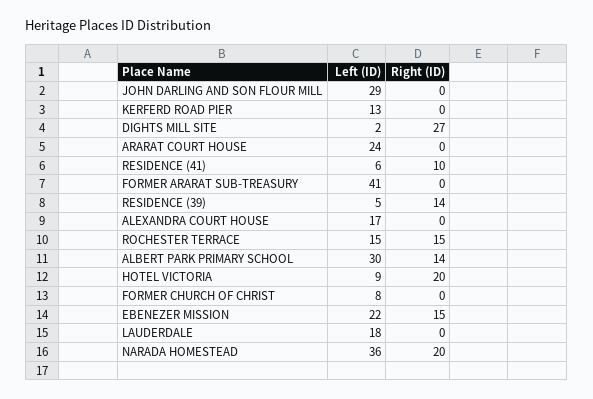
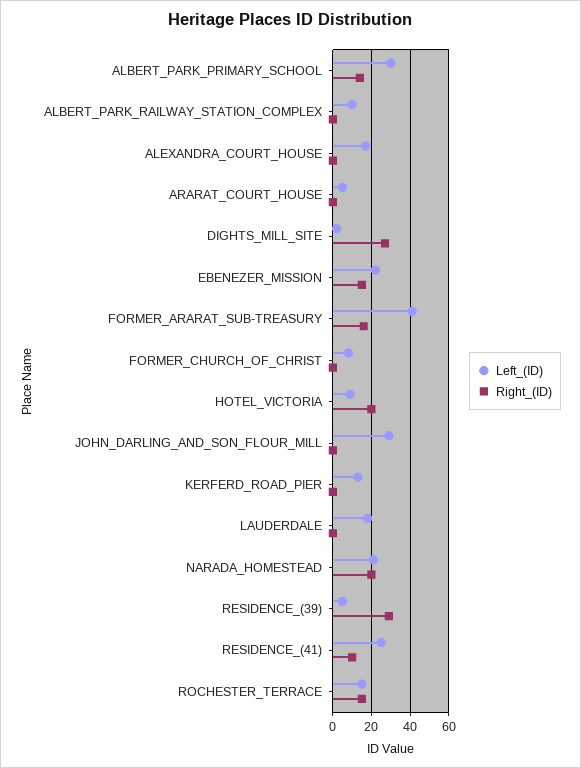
  {
    "Left (ID)": {
      "JOHN DARLING AND SON FLOUR MILL": 29,
      "KERFERD ROAD PIER": 13,
      "DIGHTS MILL SITE": 2,
-     "ARARAT COURT HOUSE": 24,
+     "ARARAT COURT HOUSE": 5,
-     "RESIDENCE (41)": 6,
+     "RESIDENCE (41)": 25,
      "FORMER ARARAT SUB-TREASURY": 41,
      "RESIDENCE (39)": 5,
      "ALEXANDRA COURT HOUSE": 17,
      "ROCHESTER TERRACE": 15,
      "ALBERT PARK PRIMARY SCHOOL": 30,
      "HOTEL VICTORIA": 9,
      "FORMER CHURCH OF CHRIST": 8,
      "EBENEZER MISSION": 22,
      "LAUDERDALE": 18,
-     "NARADA HOMESTEAD": 36
+     "NARADA HOMESTEAD": 20,
+     "ALBERT_PARK_RAILWAY_STATION_COMPLEX": 10
    },
    "Right (ID)": {
      "JOHN DARLING AND SON FLOUR MILL": 0,
      "KERFERD ROAD PIER": 0,
      "DIGHTS MILL SITE": 27,
      "ARARAT COURT HOUSE": 0,
      "RESIDENCE (41)": 10,
-     "FORMER ARARAT SUB-TREASURY": 0,
+     "FORMER ARARAT SUB-TREASURY": 15,
-     "RESIDENCE (39)": 14,
+     "RESIDENCE (39)": 30,
      "ALEXANDRA COURT HOUSE": 0,
      "ROCHESTER TERRACE": 15,
      "ALBERT PARK PRIMARY SCHOOL": 14,
      "HOTEL VICTORIA": 20,
      "FORMER CHURCH OF CHRIST": 0,
      "EBENEZER MISSION": 15,
      "LAUDERDALE": 0,
-     "NARADA HOMESTEAD": 20
+     "NARADA HOMESTEAD": 20,
+     "ALBERT_PARK_RAILWAY_STATION_COMPLEX": 0
    }
  }

